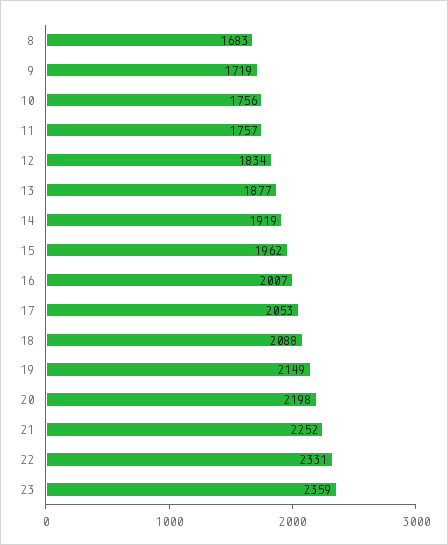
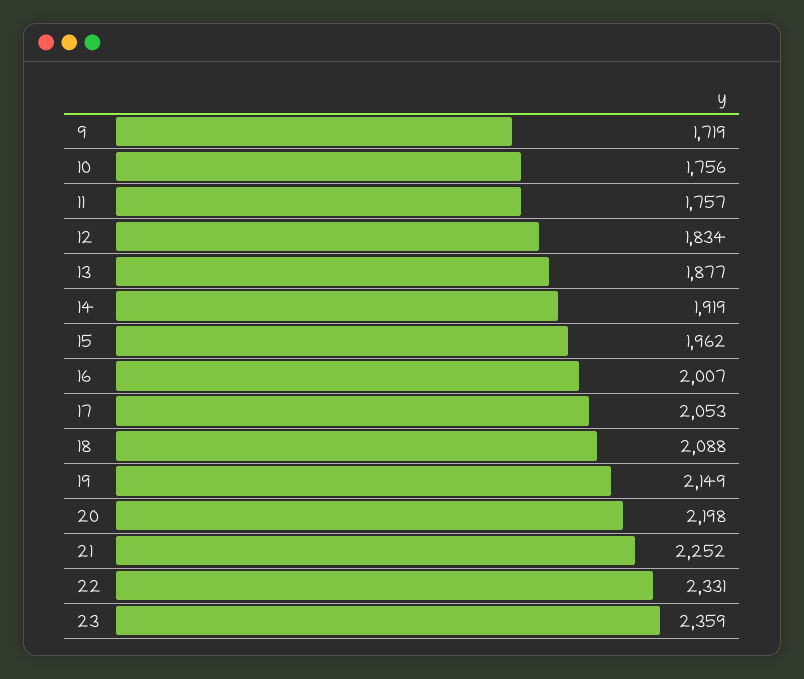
  {
-   "8": 1683,
    "9": 1719,
    "10": 1756,
    "11": 1757,
    "12": 1834,
    "13": 1877,
    "14": 1919,
    "15": 1962,
    "16": 2007,
    "17": 2053,
    "18": 2088,
    "19": 2149,
    "20": 2198,
    "21": 2252,
    "22": 2331,
    "23": 2359
  }

